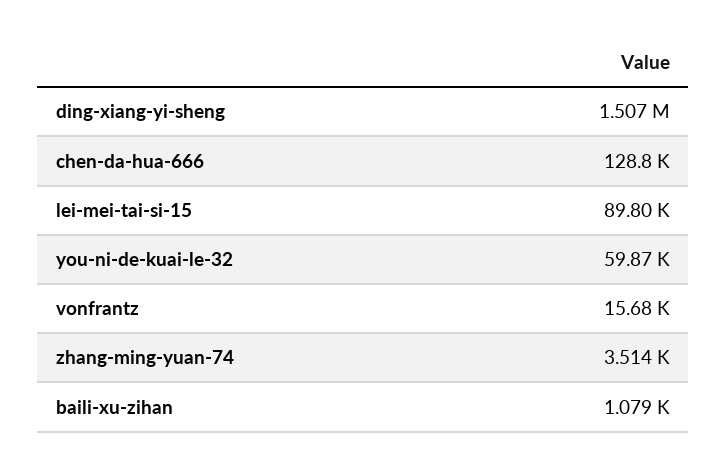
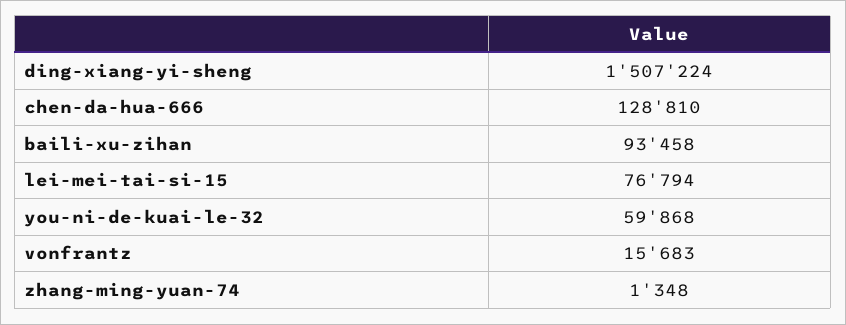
  {
    "ding-xiang-yi-sheng": 1507224,
    "chen-da-hua-666": 128810,
-   "lei-mei-tai-si-15": 89800,
+   "lei-mei-tai-si-15": 76794,
    "you-ni-de-kuai-le-32": 59868,
    "vonfrantz": 15683,
-   "zhang-ming-yuan-74": 3514,
+   "zhang-ming-yuan-74": 1348,
-   "baili-xu-zihan": 1079
+   "baili-xu-zihan": 93458
  }

